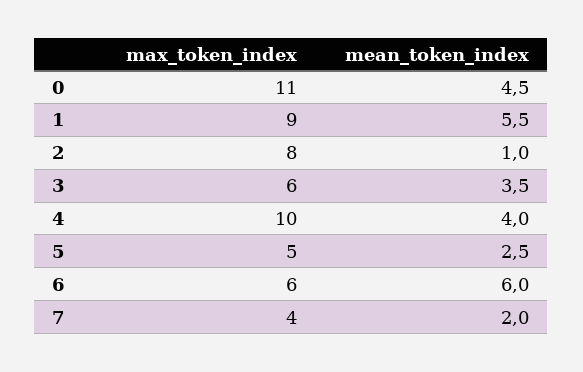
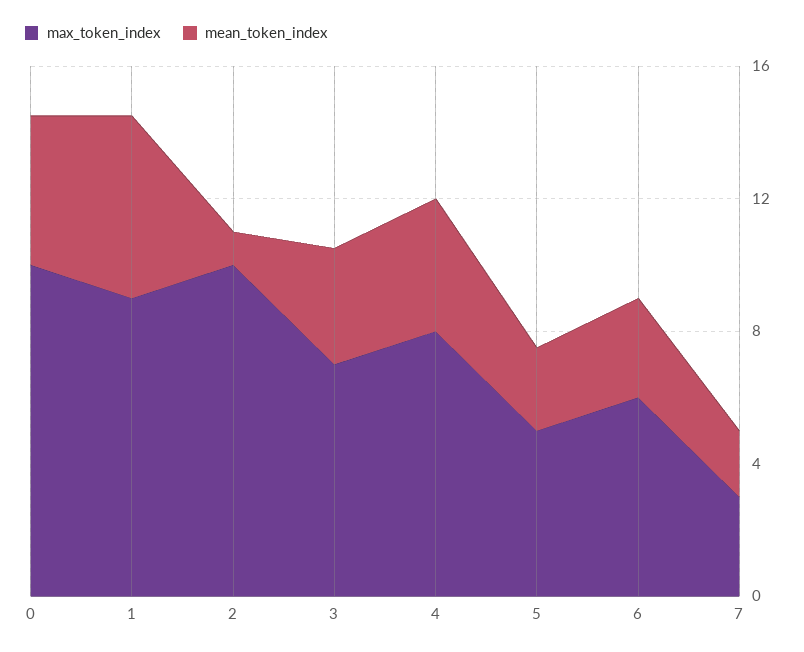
  {
    "max_token_index": {
-     "0": 11,
+     "0": 10,
      "1": 9,
-     "2": 8,
+     "2": 10,
-     "3": 6,
+     "3": 7,
-     "4": 10,
+     "4": 8,
      "5": 5,
      "6": 6,
-     "7": 4
+     "7": 3
    },
    "mean_token_index": {
      "0": 4.5,
      "1": 5.5,
      "2": 1,
      "3": 3.5,
      "4": 4,
      "5": 2.5,
-     "6": 6,
+     "6": 3,
      "7": 2
    }
  }

